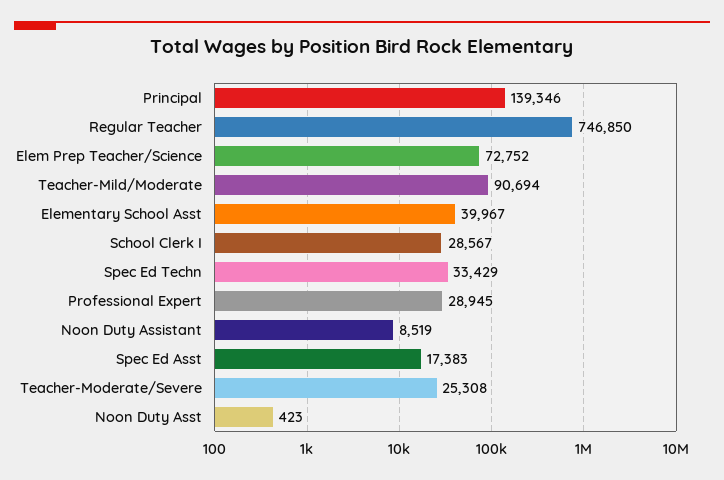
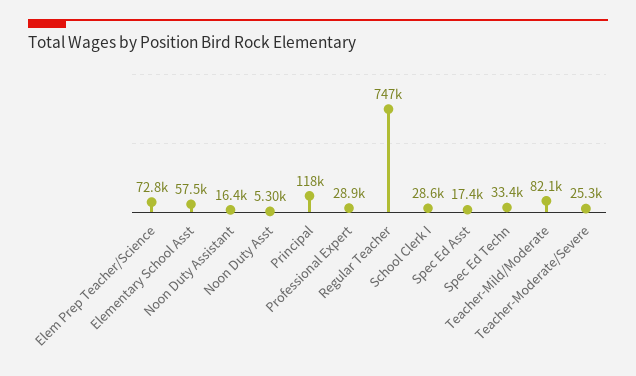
  {
-   "Principal": 139346,
+   "Principal": 118000,
    "Regular Teacher": 746850,
    "Elem Prep Teacher/Science": 72752,
-   "Teacher-Mild/Moderate": 90694,
+   "Teacher-Mild/Moderate": 82100,
-   "Elementary School Asst": 39967,
+   "Elementary School Asst": 57500,
    "School Clerk I": 28567,
    "Spec Ed Techn": 33429,
    "Professional Expert": 28945,
-   "Noon Duty Assistant": 8519,
+   "Noon Duty Assistant": 16400,
    "Spec Ed Asst": 17383,
    "Teacher-Moderate/Severe": 25308,
-   "Noon Duty Asst": 423
+   "Noon Duty Asst": 5300
  }

